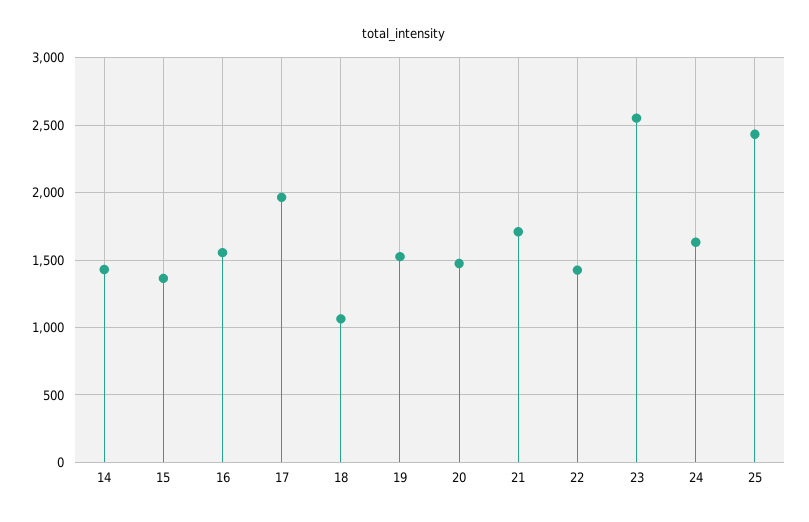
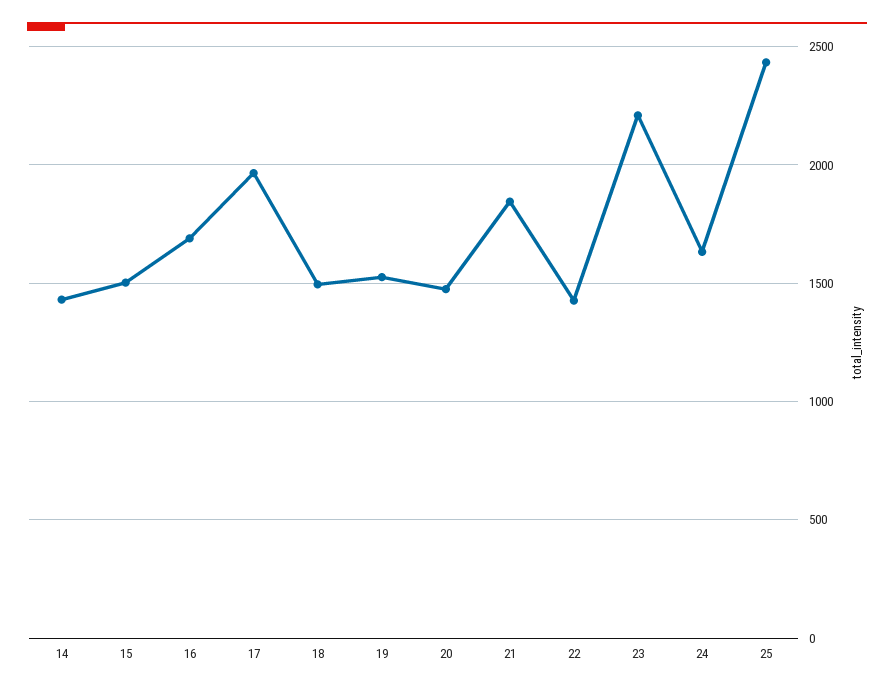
  {
    "14": 1450,
-   "15": 1350,
+   "15": 1500,
-   "16": 1550,
+   "16": 1700,
    "17": 1950,
-   "18": 1050,
+   "18": 1500,
    "19": 1550,
    "20": 1500,
-   "21": 1700,
+   "21": 1850,
    "22": 1450,
-   "23": 2550,
+   "23": 2200,
    "24": 1650,
    "25": 2450
  }

